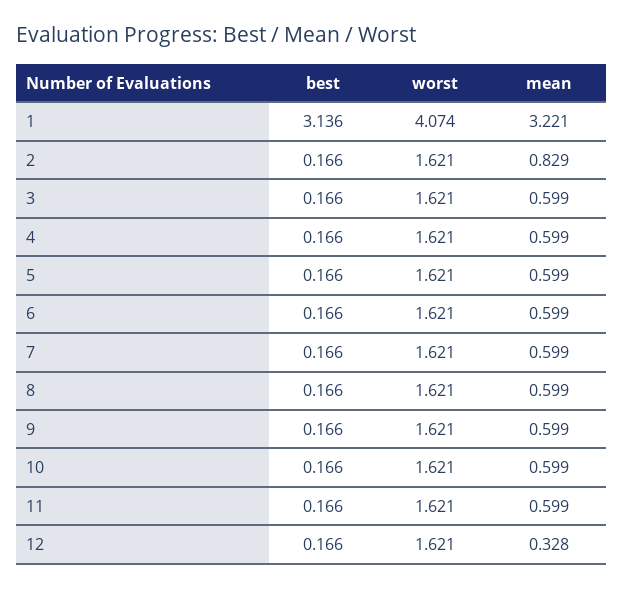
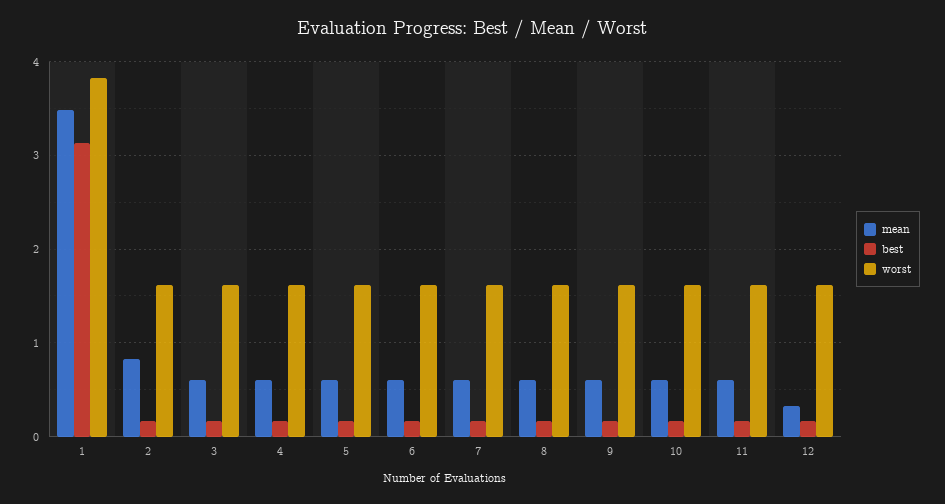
  {
    "best": {
      "1": 3.136,
      "2": 0.166,
      "3": 0.166,
      "4": 0.166,
      "5": 0.166,
      "6": 0.166,
      "7": 0.166,
      "8": 0.166,
      "9": 0.166,
      "10": 0.166,
      "11": 0.166,
      "12": 0.166
    },
    "worst": {
-     "1": 4.074,
+     "1": 3.8,
      "2": 1.621,
      "3": 1.621,
      "4": 1.621,
      "5": 1.621,
      "6": 1.621,
      "7": 1.621,
      "8": 1.621,
      "9": 1.621,
      "10": 1.621,
      "11": 1.621,
      "12": 1.621
    },
    "mean": {
-     "1": 3.221,
+     "1": 3.5,
      "2": 0.829,
      "3": 0.599,
      "4": 0.599,
      "5": 0.599,
      "6": 0.599,
      "7": 0.599,
      "8": 0.599,
      "9": 0.599,
      "10": 0.599,
      "11": 0.599,
      "12": 0.328
    }
  }

